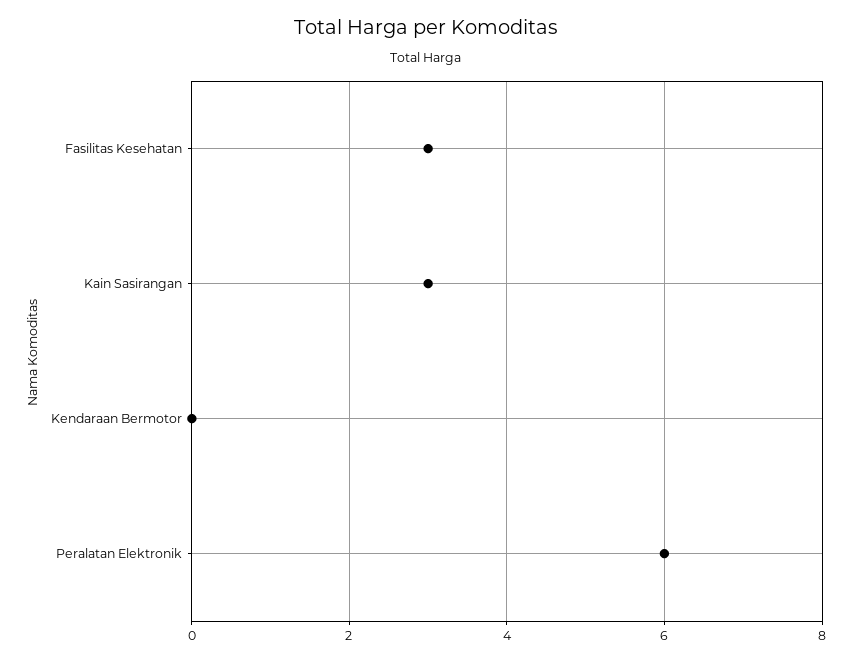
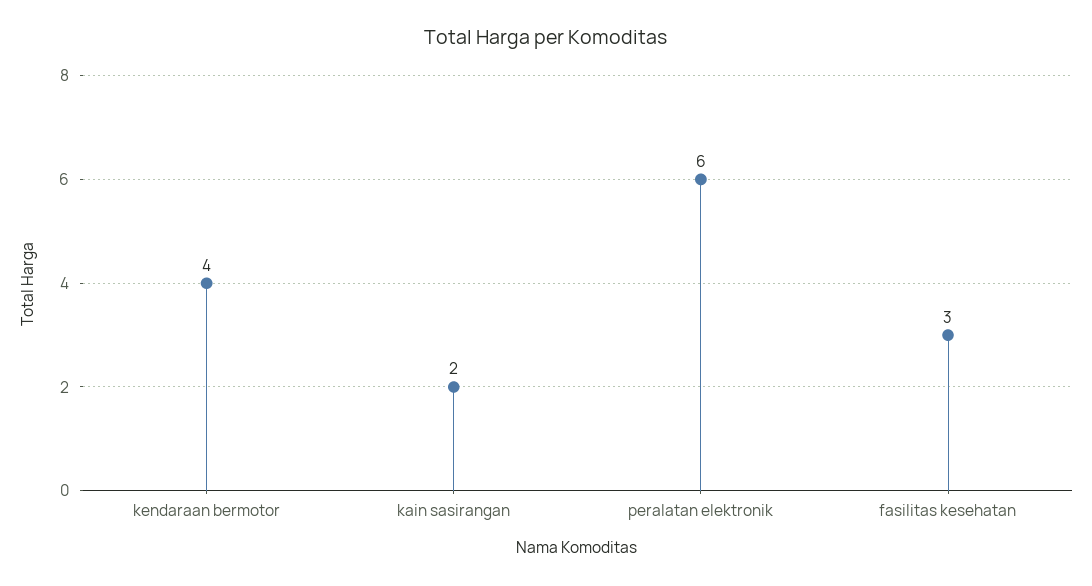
  {
    "Fasilitas Kesehatan": 3,
-   "Kain Sasirangan": 3,
+   "Kain Sasirangan": 2,
-   "Kendaraan Bermotor": 0,
+   "Kendaraan Bermotor": 4,
    "Peralatan Elektronik": 6
  }

